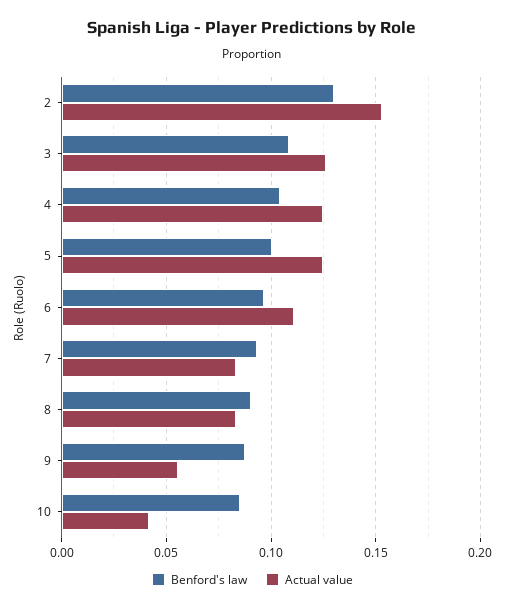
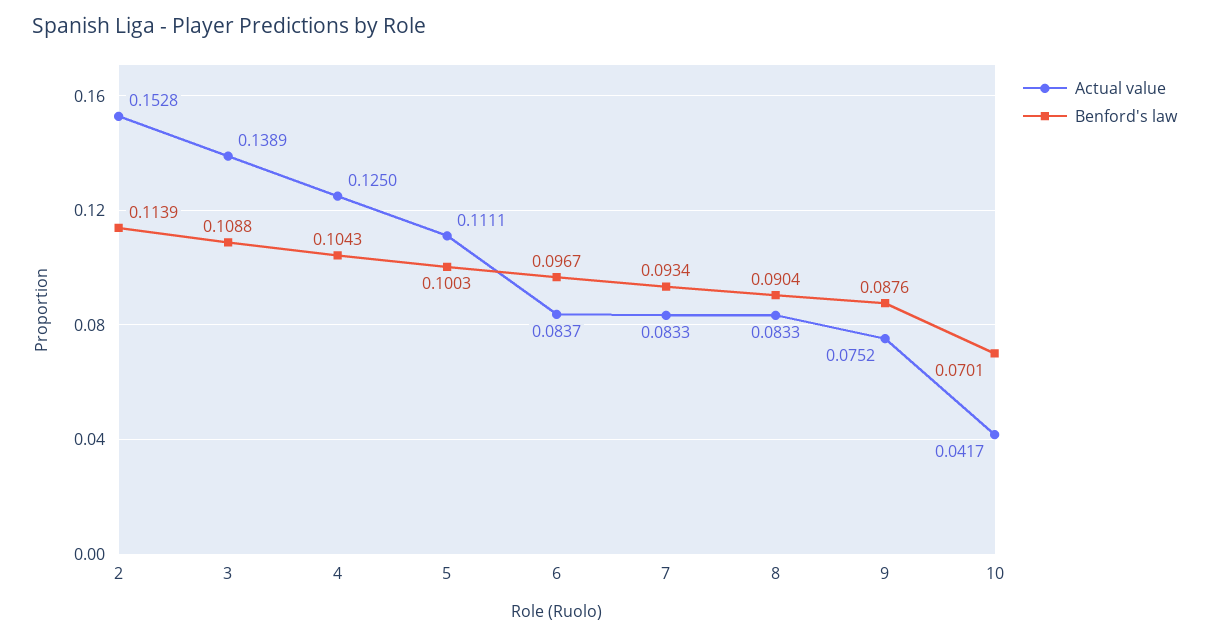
  {
    "Benford's law": {
-     "2": 0.13,
+     "2": 0.1139,
      "3": 0.1088,
      "4": 0.1043,
      "5": 0.1003,
      "6": 0.0967,
      "7": 0.0934,
      "8": 0.0904,
      "9": 0.0876,
-     "10": 0.085
+     "10": 0.0701
    },
    "Actual value": {
      "2": 0.1528,
-     "3": 0.125,
+     "3": 0.1389,
      "4": 0.125,
-     "5": 0.125,
+     "5": 0.1111,
-     "6": 0.11,
+     "6": 0.0837,
      "7": 0.0833,
      "8": 0.0833,
-     "9": 0.055,
+     "9": 0.0752,
      "10": 0.0417
    }
  }

